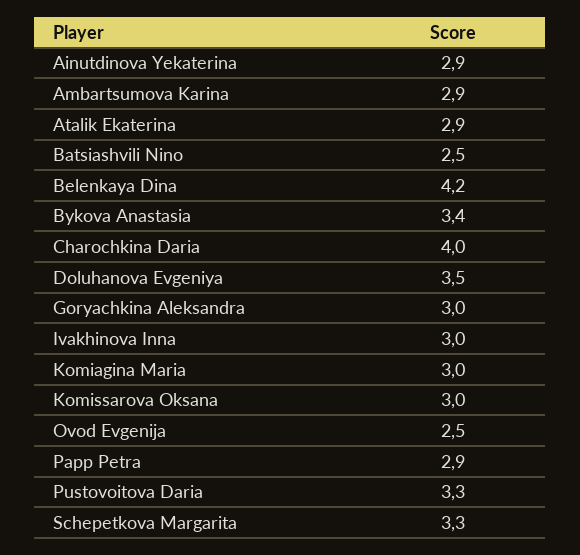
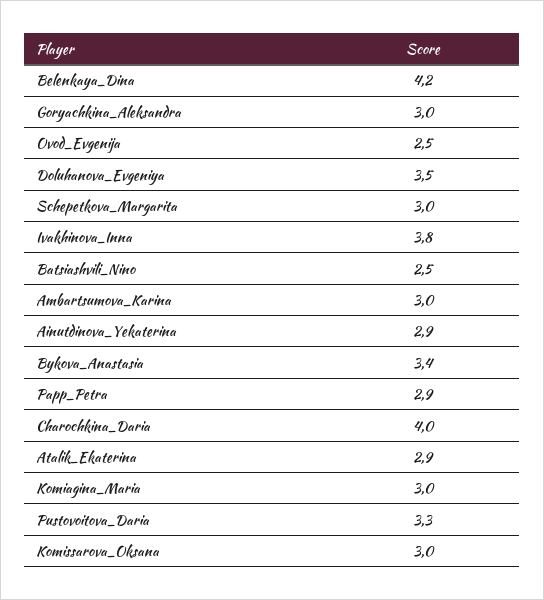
  {
    "Ainutdinova Yekaterina": 2.9,
-   "Ambartsumova Karina": 2.9,
+   "Ambartsumova Karina": 3,
    "Atalik Ekaterina": 2.9,
    "Batsiashvili Nino": 2.5,
    "Belenkaya Dina": 4.2,
    "Bykova Anastasia": 3.4,
    "Charochkina Daria": 4,
    "Doluhanova Evgeniya": 3.5,
    "Goryachkina Aleksandra": 3,
-   "Ivakhinova Inna": 3,
+   "Ivakhinova Inna": 3.8,
    "Komiagina Maria": 3,
    "Komissarova Oksana": 3,
    "Ovod Evgenija": 2.5,
    "Papp Petra": 2.9,
    "Pustovoitova Daria": 3.3,
-   "Schepetkova Margarita": 3.3
+   "Schepetkova Margarita": 3
  }

